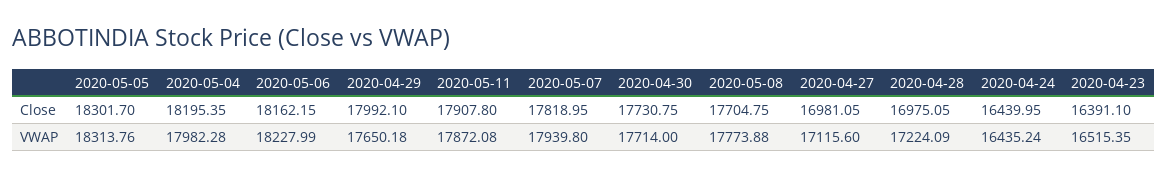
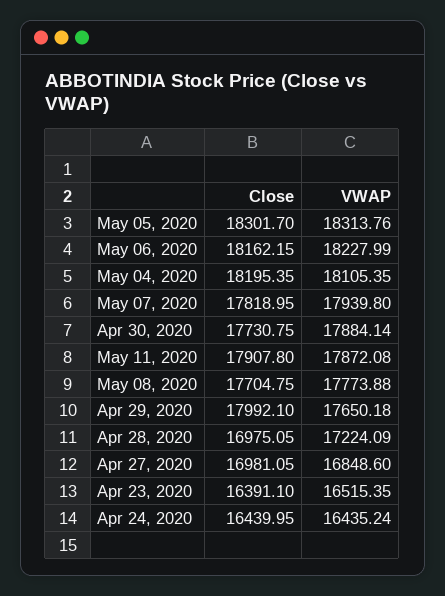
  {
    "2020-05-05": {
      "Close": 18301.7,
      "VWAP": 18313.76
    },
    "2020-05-04": {
      "Close": 18195.35,
-     "VWAP": 17982.28
+     "VWAP": 18105.35
    },
    "2020-05-06": {
      "Close": 18162.15,
      "VWAP": 18227.99
    },
    "2020-04-29": {
      "Close": 17992.1,
      "VWAP": 17650.18
    },
    "2020-05-11": {
      "Close": 17907.8,
      "VWAP": 17872.08
    },
    "2020-05-07": {
      "Close": 17818.95,
      "VWAP": 17939.8
    },
    "2020-04-30": {
      "Close": 17730.75,
-     "VWAP": 17714
+     "VWAP": 17884.14
    },
    "2020-05-08": {
      "Close": 17704.75,
      "VWAP": 17773.88
    },
    "2020-04-27": {
      "Close": 16981.05,
-     "VWAP": 17115.6
+     "VWAP": 16848.6
    },
    "2020-04-28": {
      "Close": 16975.05,
      "VWAP": 17224.09
    },
    "2020-04-24": {
      "Close": 16439.95,
      "VWAP": 16435.24
    },
    "2020-04-23": {
      "Close": 16391.1,
      "VWAP": 16515.35
    }
  }

